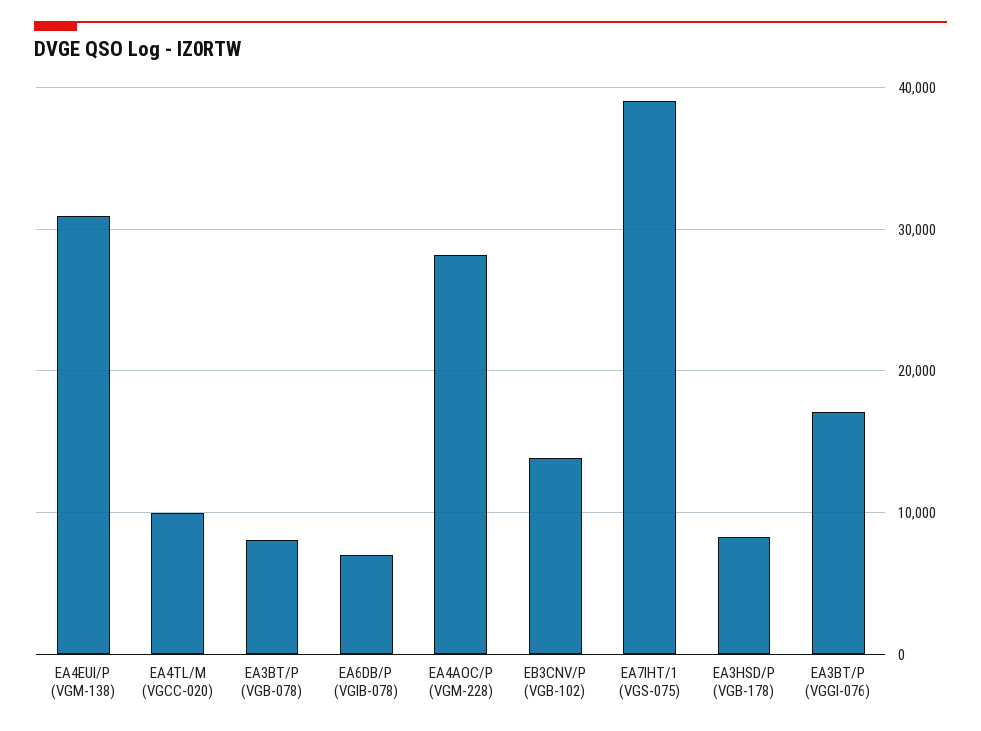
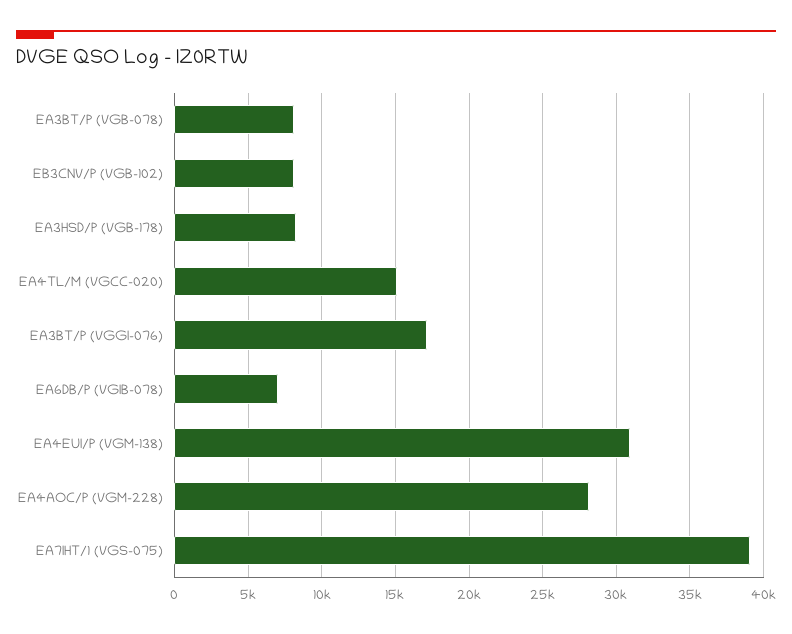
  {
    "EA4EUI/P (VGM-138)": 31000,
-   "EA4TL/M (VGCC-020)": 10000,
+   "EA4TL/M (VGCC-020)": 15000,
    "EA3BT/P (VGB-078)": 8000,
    "EA6DB/P (VGIB-078)": 7000,
    "EA4AOC/P (VGM-228)": 28000,
-   "EB3CNV/P (VGB-102)": 14000,
+   "EB3CNV/P (VGB-102)": 8000,
    "EA7IHT/1 (VGS-075)": 39000,
    "EA3HSD/P (VGB-178)": 8500,
    "EA3BT/P (VGGI-076)": 17000
  }

